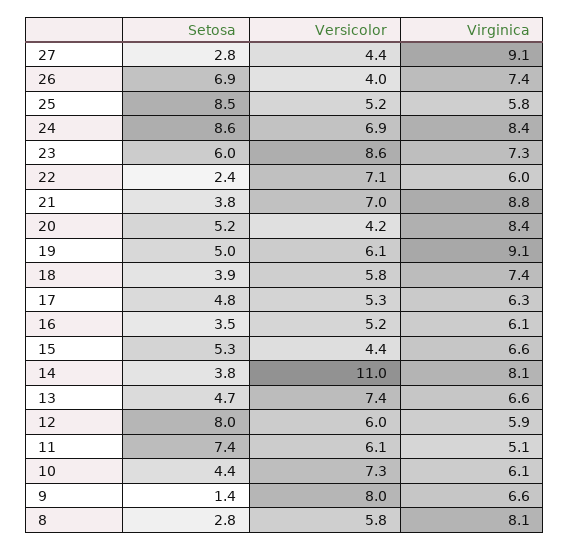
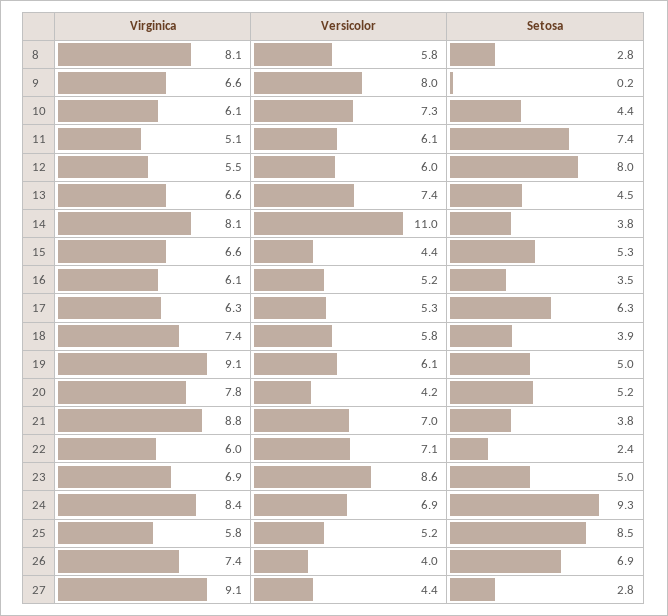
  {
    "Setosa": {
      "27": 2.8,
      "26": 6.9,
      "25": 8.5,
-     "24": 8.6,
+     "24": 9.3,
-     "23": 6,
+     "23": 5,
      "22": 2.4,
      "21": 3.8,
      "20": 5.2,
      "19": 5,
      "18": 3.9,
-     "17": 4.8,
+     "17": 6.3,
      "16": 3.5,
      "15": 5.3,
      "14": 3.8,
-     "13": 4.7,
+     "13": 4.5,
      "12": 8,
      "11": 7.4,
      "10": 4.4,
-     "9": 1.4,
+     "9": 0.2,
      "8": 2.8
    },
    "Versicolor": {
      "27": 4.4,
      "26": 4,
      "25": 5.2,
      "24": 6.9,
      "23": 8.6,
      "22": 7.1,
      "21": 7,
      "20": 4.2,
      "19": 6.1,
      "18": 5.8,
      "17": 5.3,
      "16": 5.2,
      "15": 4.4,
      "14": 11,
      "13": 7.4,
      "12": 6,
      "11": 6.1,
      "10": 7.3,
      "9": 8,
      "8": 5.8
    },
    "Virginica": {
      "27": 9.1,
      "26": 7.4,
      "25": 5.8,
      "24": 8.4,
-     "23": 7.3,
+     "23": 6.9,
      "22": 6,
      "21": 8.8,
-     "20": 8.4,
+     "20": 7.8,
      "19": 9.1,
      "18": 7.4,
      "17": 6.3,
      "16": 6.1,
      "15": 6.6,
      "14": 8.1,
      "13": 6.6,
-     "12": 5.9,
+     "12": 5.5,
      "11": 5.1,
      "10": 6.1,
      "9": 6.6,
      "8": 8.1
    }
  }

